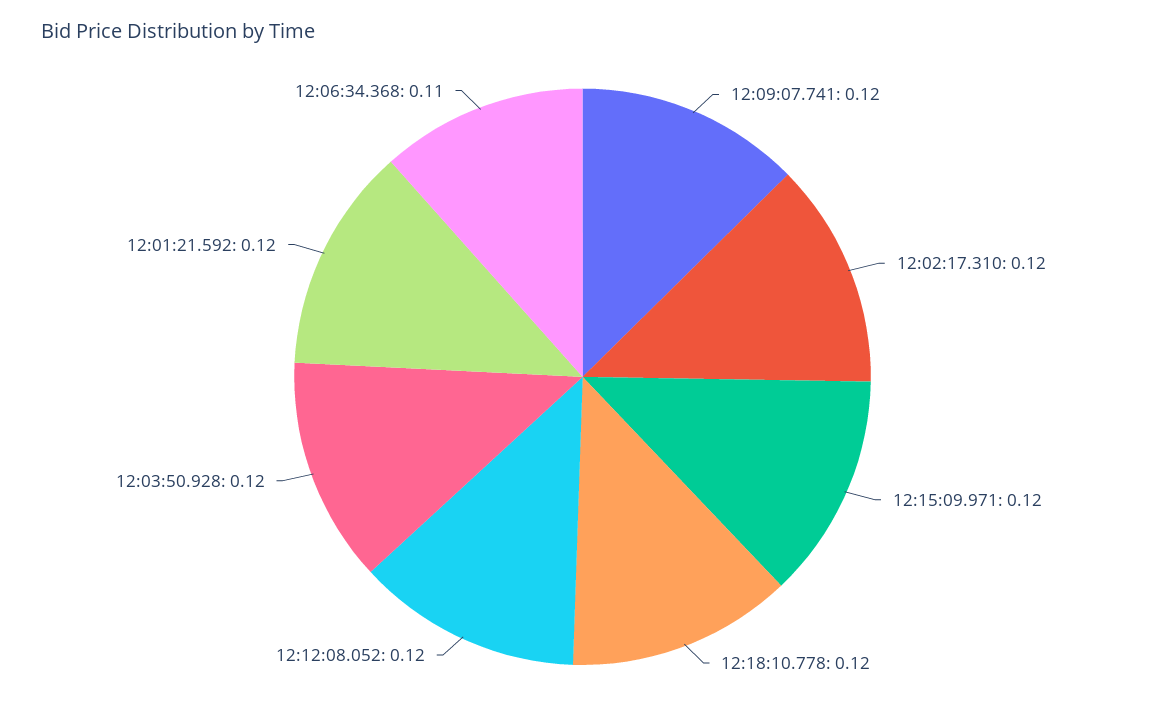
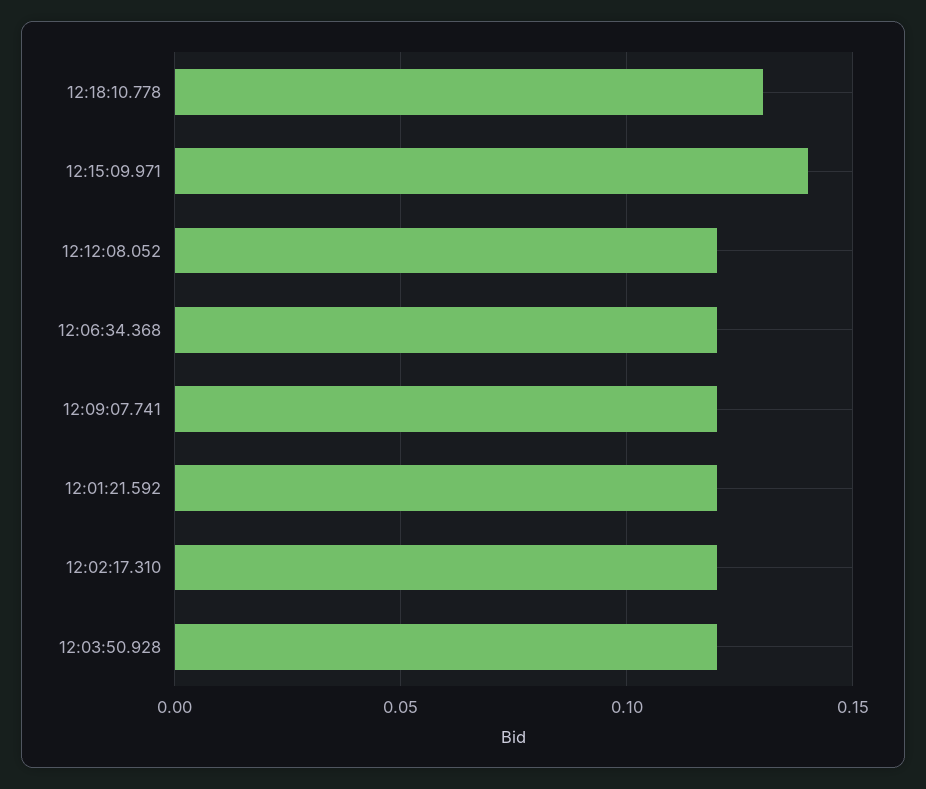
  {
    "12:09:07.741": 0.12,
    "12:02:17.310": 0.12,
-   "12:15:09.971": 0.12,
+   "12:15:09.971": 0.14,
-   "12:18:10.778": 0.12,
+   "12:18:10.778": 0.13,
    "12:12:08.052": 0.12,
    "12:03:50.928": 0.12,
    "12:01:21.592": 0.12,
-   "12:06:34.368": 0.11
+   "12:06:34.368": 0.12
  }

